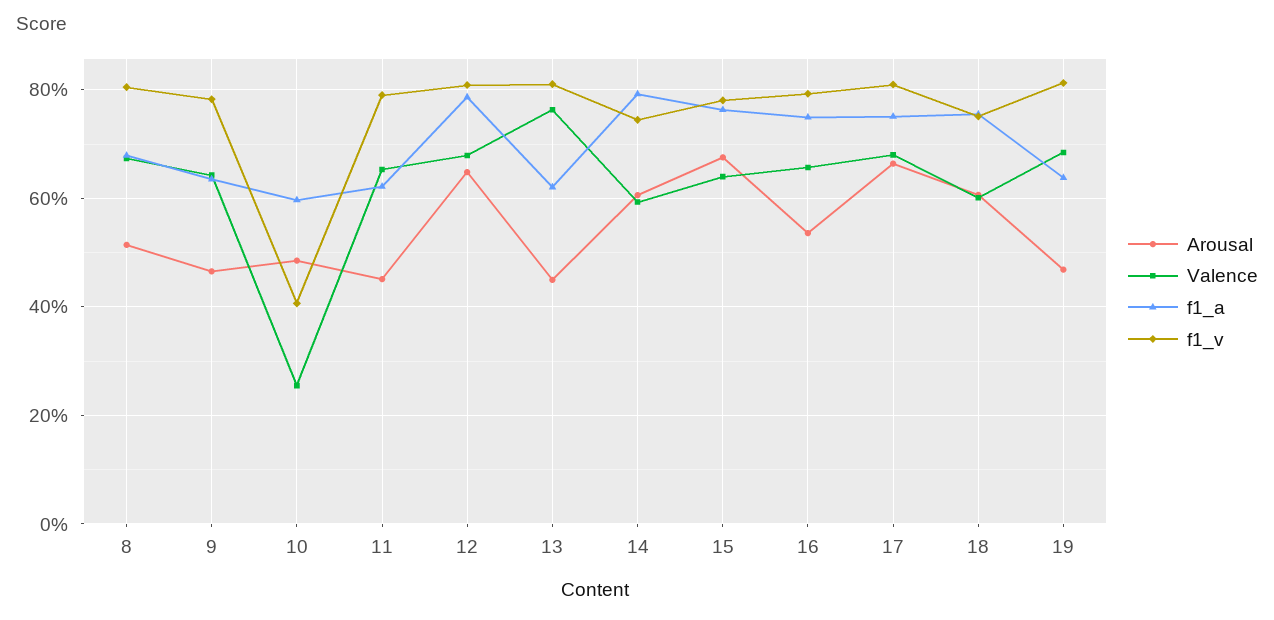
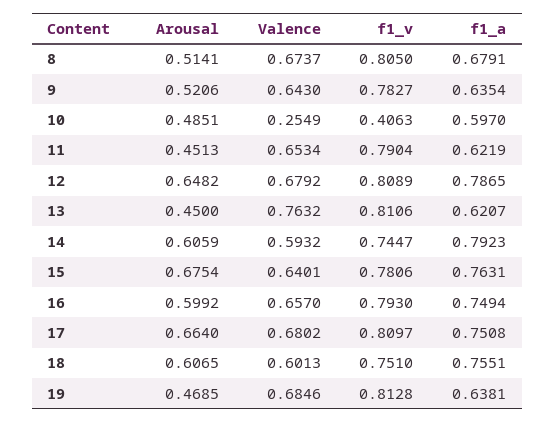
  {
    "Arousal": {
      "8": 0.5141,
-     "9": 0.46,
+     "9": 0.5206,
      "10": 0.4851,
      "11": 0.4513,
      "12": 0.6482,
      "13": 0.45,
      "14": 0.6059,
      "15": 0.6754,
-     "16": 0.54,
+     "16": 0.5992,
      "17": 0.664,
      "18": 0.6065,
      "19": 0.4685
    },
    "Valence": {
      "8": 0.6737,
      "9": 0.643,
      "10": 0.2549,
      "11": 0.6534,
      "12": 0.6792,
      "13": 0.7632,
      "14": 0.5932,
      "15": 0.6401,
      "16": 0.657,
      "17": 0.6802,
      "18": 0.6013,
      "19": 0.6846
    },
    "f1_a": {
      "8": 0.6791,
      "9": 0.6354,
      "10": 0.597,
      "11": 0.6219,
      "12": 0.7865,
      "13": 0.6207,
      "14": 0.7923,
      "15": 0.7631,
      "16": 0.7494,
      "17": 0.7508,
      "18": 0.7551,
      "19": 0.6381
    },
    "f1_v": {
      "8": 0.805,
      "9": 0.7827,
      "10": 0.4063,
      "11": 0.7904,
      "12": 0.8089,
      "13": 0.8106,
      "14": 0.7447,
      "15": 0.7806,
      "16": 0.793,
      "17": 0.8097,
      "18": 0.751,
      "19": 0.8128
    }
  }

